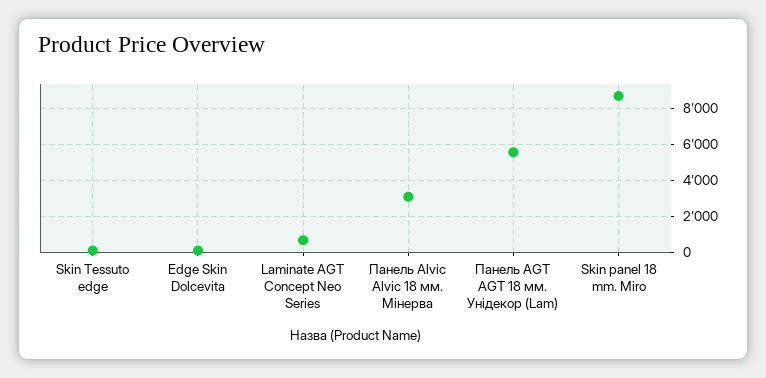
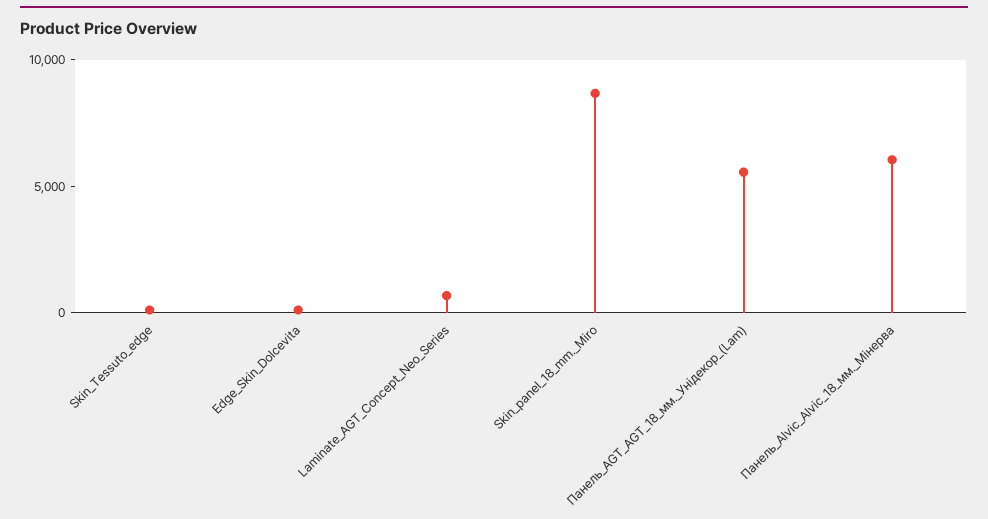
  {
    "Skin Tessuto edge": 0,
    "Edge Skin Dolcevita": 0,
    "Laminate AGT Concept Neo Series": 500,
-   "Панель Alvic Alvic 18 мм. Мінерва": 3000,
+   "Панель Alvic Alvic 18 мм. Мінерва": 6000,
    "Панель AGT AGT 18 мм. Унідекор (Lam)": 5500,
    "Skin panel 18 mm. Miro": 8500
  }

